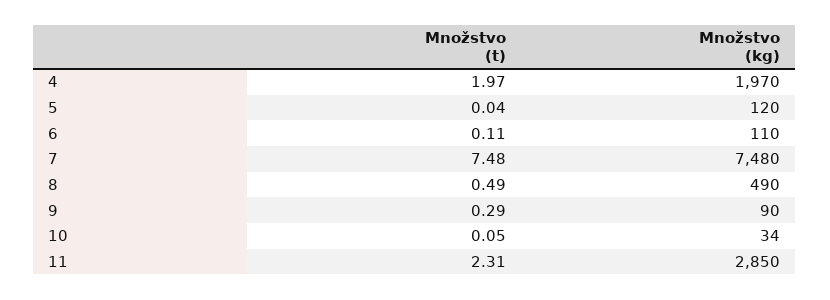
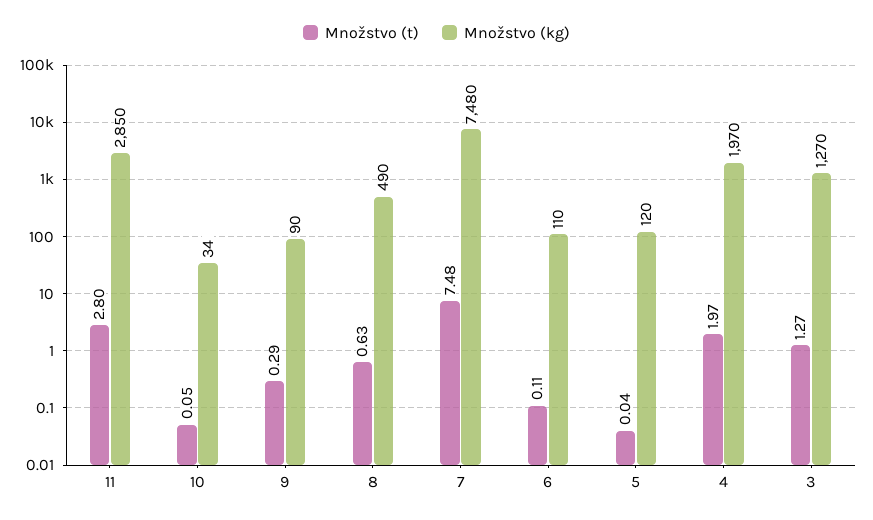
  {
    "Množstvo (t)": {
      "4": 1.97,
      "5": 0.04,
      "6": 0.11,
      "7": 7.48,
-     "8": 0.49,
+     "8": 0.63,
      "9": 0.29,
      "10": 0.05,
-     "11": 2.31
+     "11": 2.8,
+     "3": 1.27
    },
    "Množstvo (kg)": {
      "4": 1970,
      "5": 120,
      "6": 110,
      "7": 7480,
      "8": 490,
      "9": 90,
      "10": 34,
-     "11": 2850
+     "11": 2850,
+     "3": 1270
    }
  }

